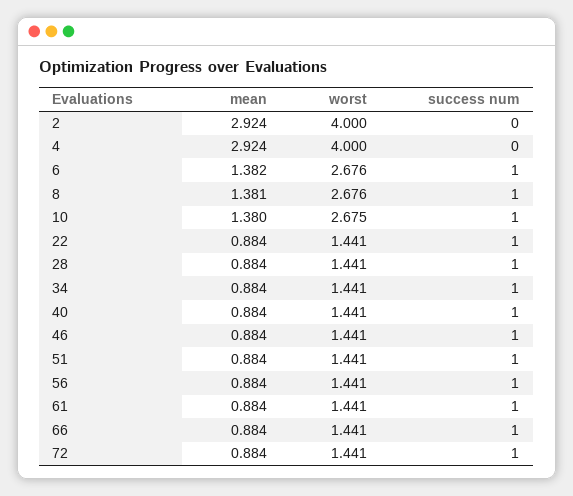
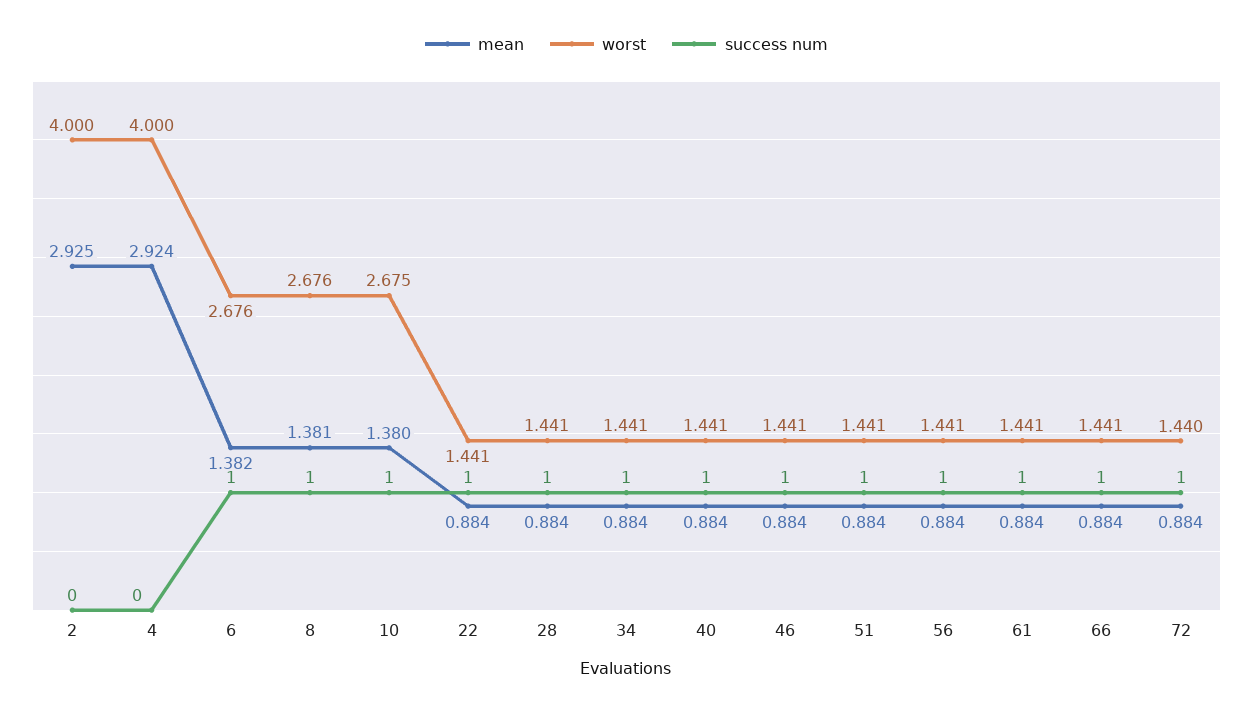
  {
    "mean": {
-     "2": 2.924,
+     "2": 2.925,
      "4": 2.924,
      "6": 1.382,
      "8": 1.381,
      "10": 1.38,
      "22": 0.884,
      "28": 0.884,
      "34": 0.884,
      "40": 0.884,
      "46": 0.884,
      "51": 0.884,
      "56": 0.884,
      "61": 0.884,
      "66": 0.884,
      "72": 0.884
    },
    "worst": {
      "2": 4,
      "4": 4,
      "6": 2.676,
      "8": 2.676,
      "10": 2.675,
      "22": 1.441,
      "28": 1.441,
      "34": 1.441,
      "40": 1.441,
      "46": 1.441,
      "51": 1.441,
      "56": 1.441,
      "61": 1.441,
      "66": 1.441,
-     "72": 1.441
+     "72": 1.44
    },
    "success num": {
      "2": 0,
      "4": 0,
      "6": 1,
      "8": 1,
      "10": 1,
      "22": 1,
      "28": 1,
      "34": 1,
      "40": 1,
      "46": 1,
      "51": 1,
      "56": 1,
      "61": 1,
      "66": 1,
      "72": 1
    }
  }

